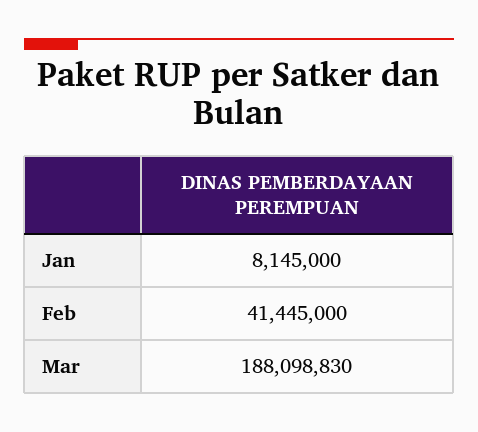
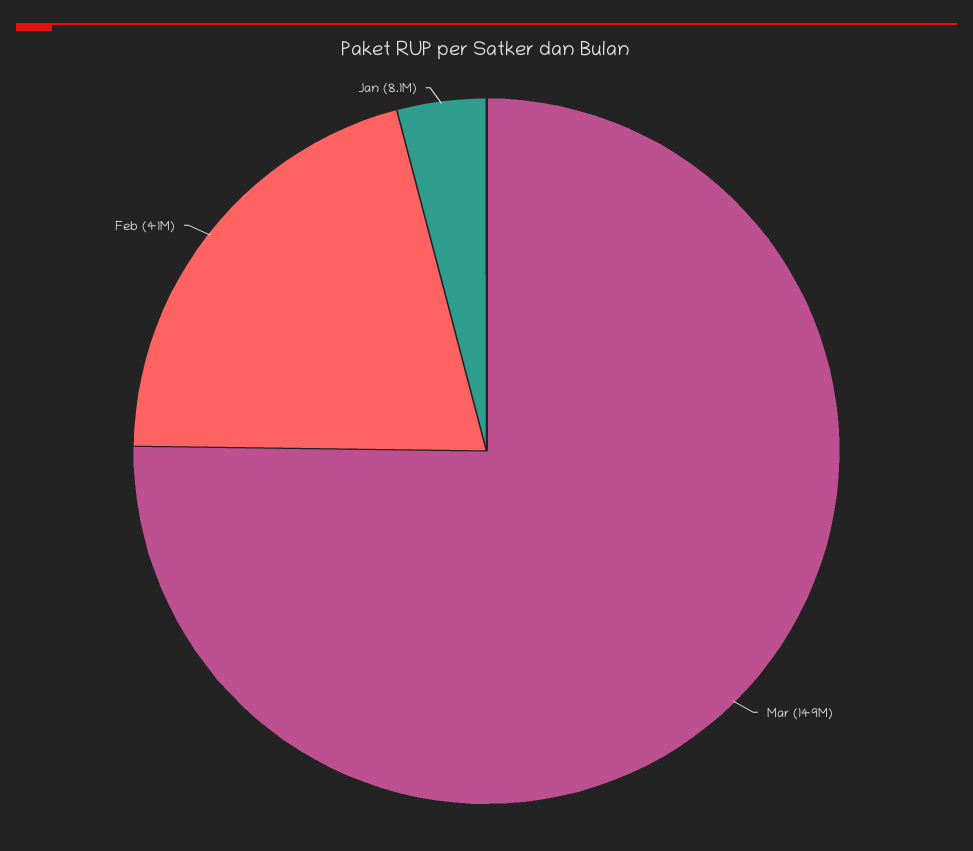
  {
    "Jan": 8145000,
    "Feb": 41445000,
-   "Mar": 188098830
+   "Mar": 149000000
  }

